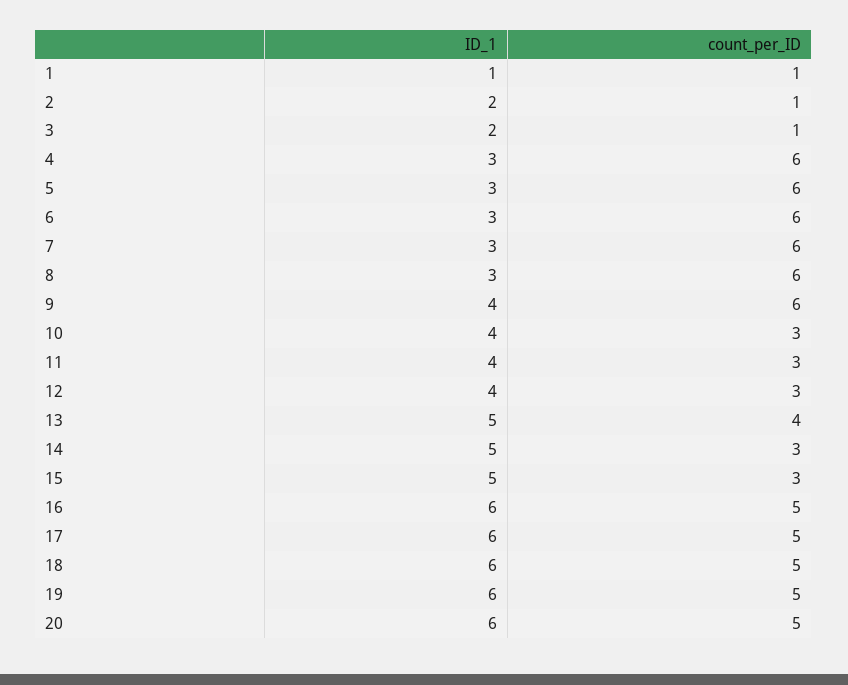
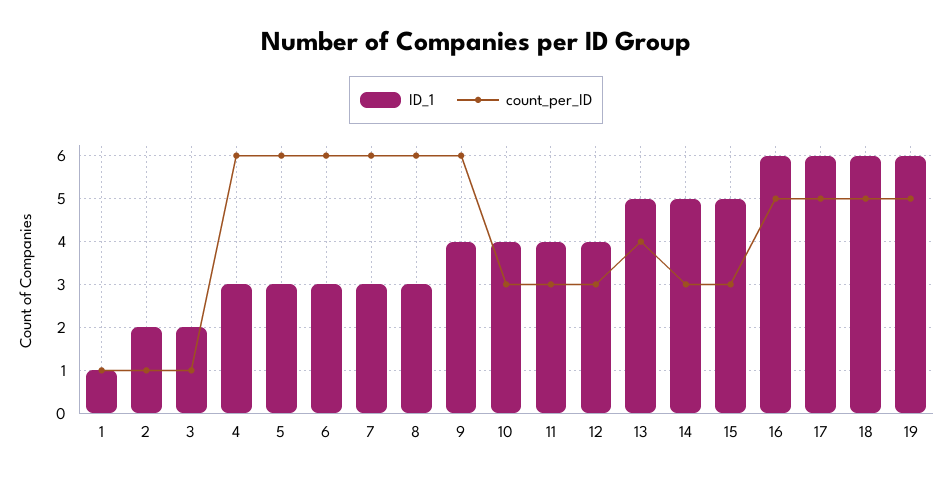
  {
    "ID_1": {
      "1": 1,
      "2": 2,
      "3": 2,
      "4": 3,
      "5": 3,
      "6": 3,
      "7": 3,
      "8": 3,
      "9": 4,
      "10": 4,
      "11": 4,
      "12": 4,
      "13": 5,
      "14": 5,
      "15": 5,
      "16": 6,
      "17": 6,
      "18": 6,
-     "19": 6,
+     "19": 6
-     "20": 6
    },
    "count_per_ID": {
      "1": 1,
      "2": 1,
      "3": 1,
      "4": 6,
      "5": 6,
      "6": 6,
      "7": 6,
      "8": 6,
      "9": 6,
      "10": 3,
      "11": 3,
      "12": 3,
      "13": 4,
      "14": 3,
      "15": 3,
      "16": 5,
      "17": 5,
      "18": 5,
-     "19": 5,
+     "19": 5
-     "20": 5
    }
  }

